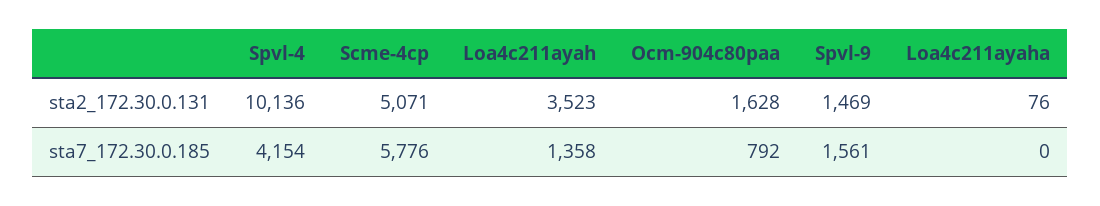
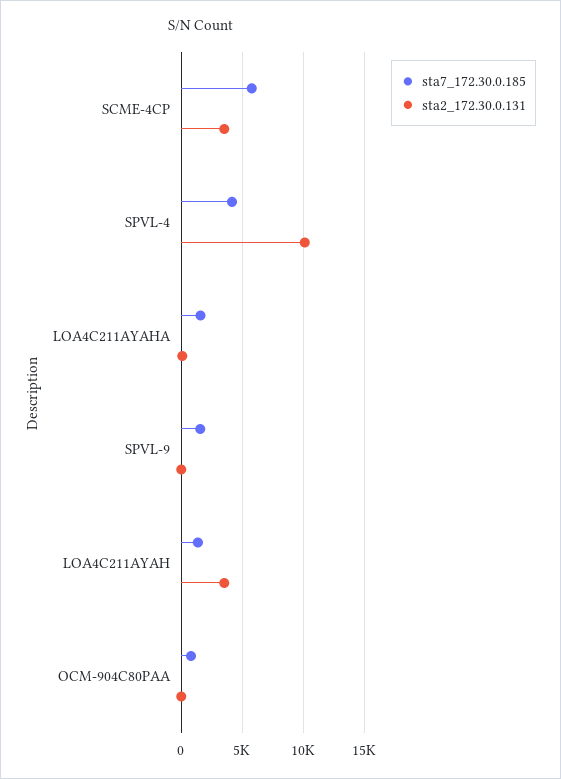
  {
    "sta2_172.30.0.131": {
      "Spvl-4": 10136,
-     "Scme-4cp": 5071,
+     "Scme-4cp": 3500,
      "Loa4c211ayah": 3523,
-     "Ocm-904c80paa": 1628,
+     "Ocm-904c80paa": 0,
-     "Spvl-9": 1469,
+     "Spvl-9": 0,
      "Loa4c211ayaha": 76
    },
    "sta7_172.30.0.185": {
      "Spvl-4": 4154,
      "Scme-4cp": 5776,
      "Loa4c211ayah": 1358,
      "Ocm-904c80paa": 792,
      "Spvl-9": 1561,
-     "Loa4c211ayaha": 0
+     "Loa4c211ayaha": 1500
    }
  }

